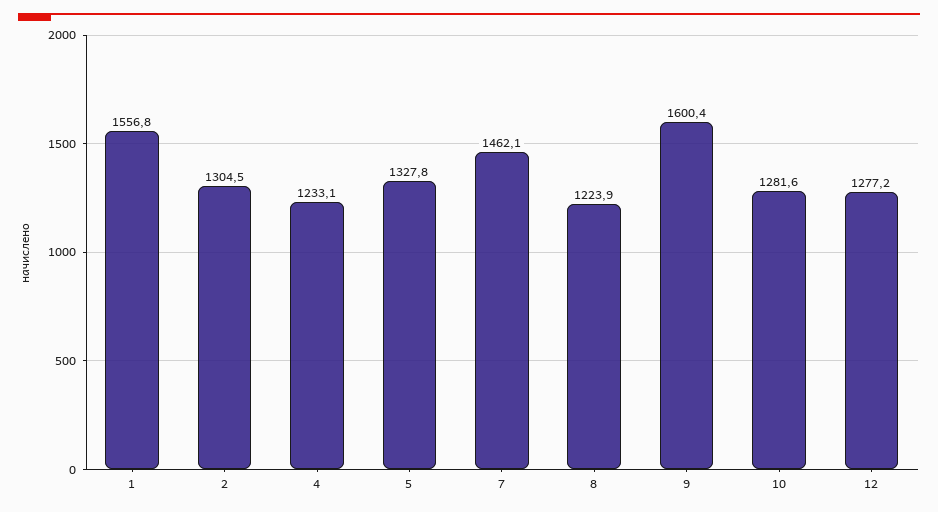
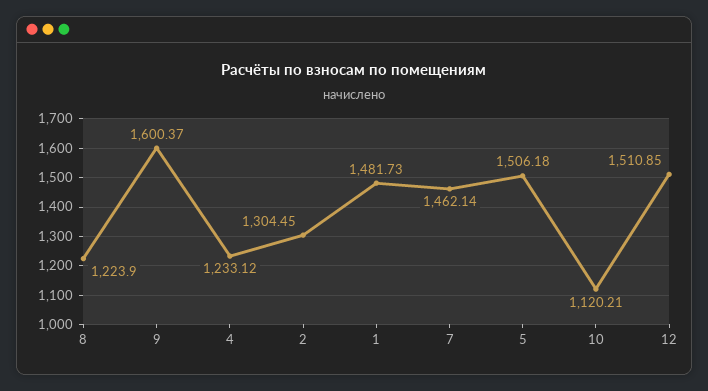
  {
-   "1": 1556.8,
+   "1": 1481.73,
    "2": 1304.45,
    "4": 1233.12,
-   "5": 1327.8,
+   "5": 1506.18,
    "7": 1462.14,
    "8": 1223.9,
    "9": 1600.37,
-   "10": 1281.6,
+   "10": 1120.21,
-   "12": 1277.2
+   "12": 1510.85
  }

